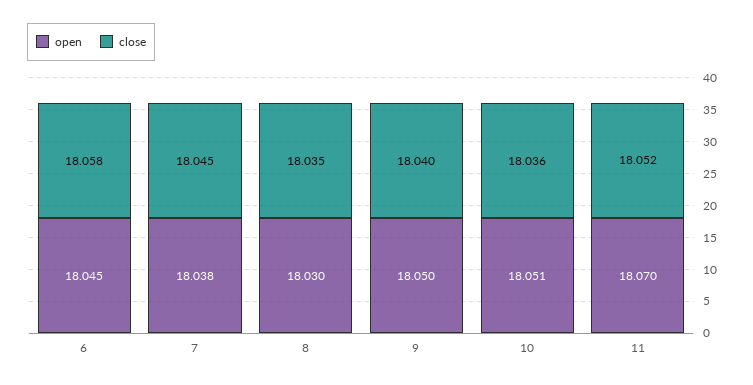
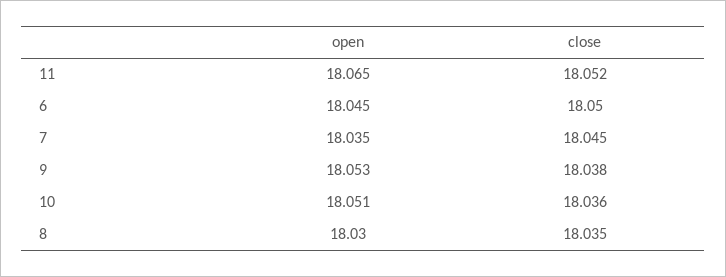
  {
    "open": {
      "6": 18.045,
-     "7": 18.038,
+     "7": 18.035,
      "8": 18.03,
-     "9": 18.05,
+     "9": 18.053,
      "10": 18.051,
-     "11": 18.07
+     "11": 18.065
    },
    "close": {
-     "6": 18.058,
+     "6": 18.05,
      "7": 18.045,
      "8": 18.035,
-     "9": 18.04,
+     "9": 18.038,
      "10": 18.036,
      "11": 18.052
    }
  }

